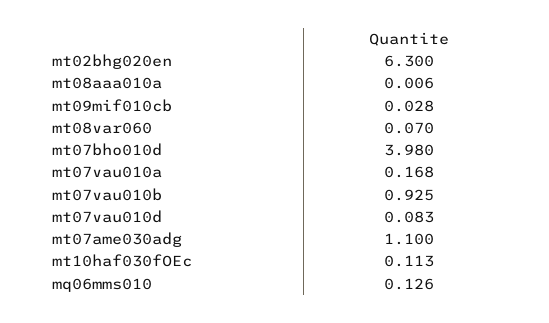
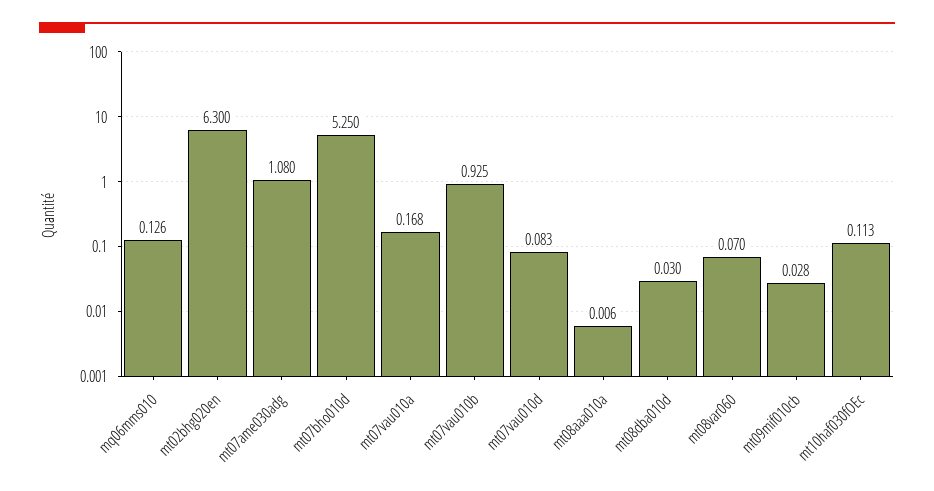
  {
    "mt02bhg020en": 6.3,
    "mt08aaa010a": 0.006,
    "mt09mif010cb": 0.028,
    "mt08var060": 0.07,
-   "mt07bho010d": 3.98,
+   "mt07bho010d": 5.25,
    "mt07vau010a": 0.168,
    "mt07vau010b": 0.925,
    "mt07vau010d": 0.083,
-   "mt07ame030adg": 1.1,
+   "mt07ame030adg": 1.08,
    "mt10haf030fOEc": 0.113,
-   "mq06mms010": 0.126
+   "mq06mms010": 0.126,
+   "mt08dba010d": 0.03
  }

